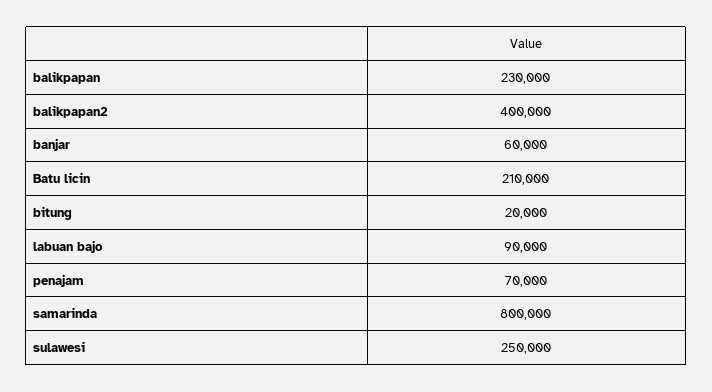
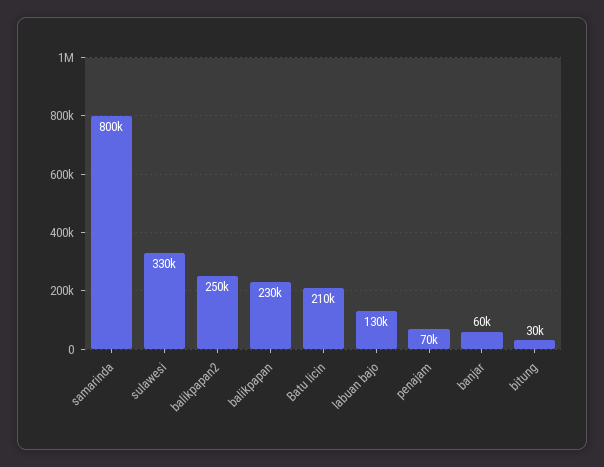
  {
    "balikpapan": 230000,
-   "balikpapan2": 400000,
+   "balikpapan2": 250000,
    "banjar": 60000,
    "Batu licin": 210000,
-   "bitung": 20000,
+   "bitung": 30000,
-   "labuan bajo": 90000,
+   "labuan bajo": 130000,
    "penajam": 70000,
    "samarinda": 800000,
-   "sulawesi": 250000
+   "sulawesi": 330000
  }

